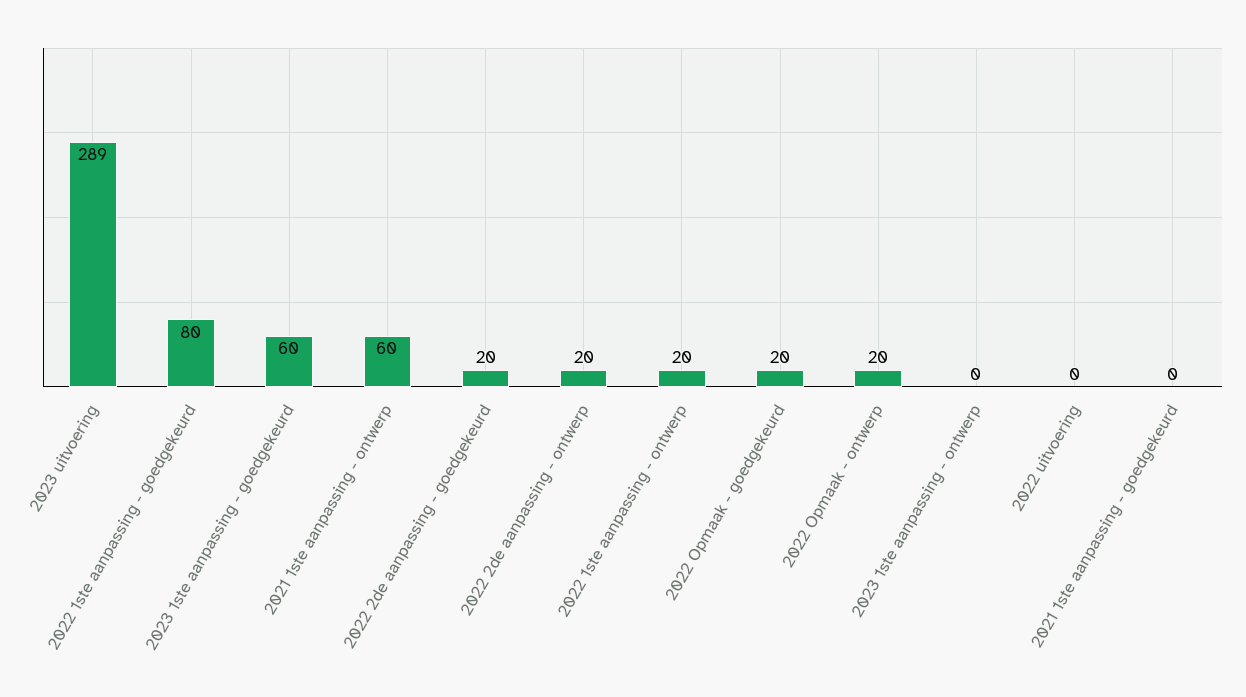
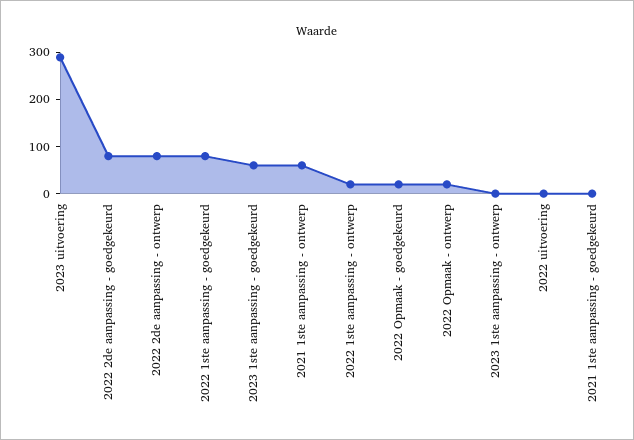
  {
    "2023 uitvoering": 289,
    "2022 1ste aanpassing - goedgekeurd": 80,
    "2023 1ste aanpassing - goedgekeurd": 60,
    "2021 1ste aanpassing - ontwerp": 60,
-   "2022 2de aanpassing - goedgekeurd": 20,
+   "2022 2de aanpassing - goedgekeurd": 80,
-   "2022 2de aanpassing - ontwerp": 20,
+   "2022 2de aanpassing - ontwerp": 80,
    "2022 1ste aanpassing - ontwerp": 20,
    "2022 Opmaak - goedgekeurd": 20,
    "2022 Opmaak - ontwerp": 20,
    "2023 1ste aanpassing - ontwerp": 0,
    "2022 uitvoering": 0,
    "2021 1ste aanpassing - goedgekeurd": 0
  }

